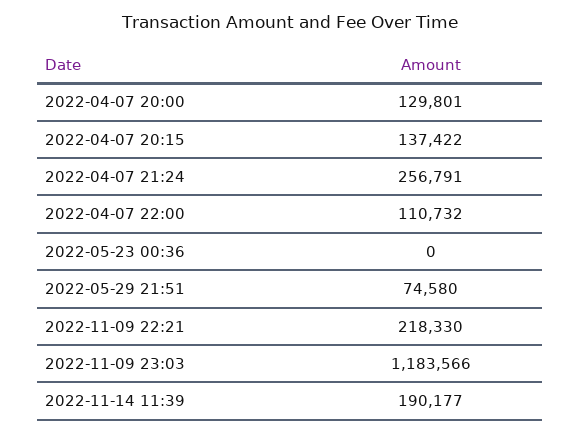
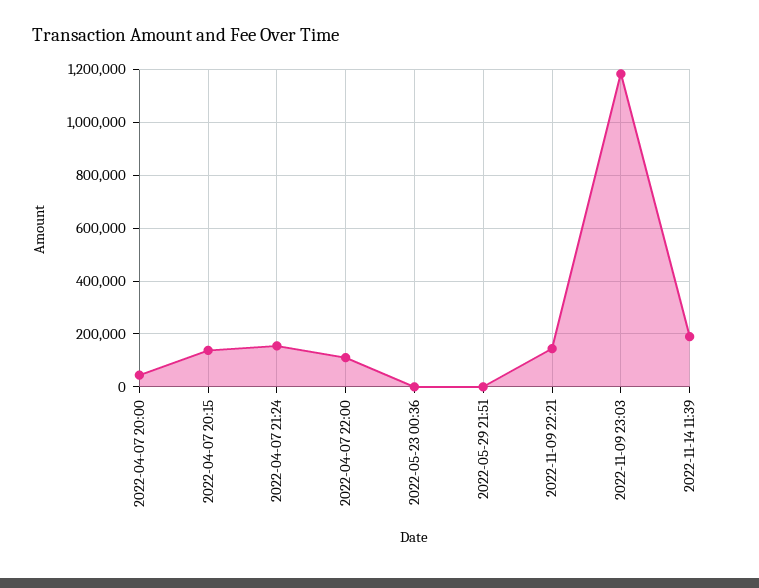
  {
-   "2022-04-07 20:00": 129801,
+   "2022-04-07 20:00": 50000,
    "2022-04-07 20:15": 137422,
-   "2022-04-07 21:24": 256791,
+   "2022-04-07 21:24": 150000,
    "2022-04-07 22:00": 110732,
    "2022-05-23 00:36": 0,
-   "2022-05-29 21:51": 74580,
+   "2022-05-29 21:51": 0,
-   "2022-11-09 22:21": 218330,
+   "2022-11-09 22:21": 150000,
    "2022-11-09 23:03": 1183566,
    "2022-11-14 11:39": 190177
  }

